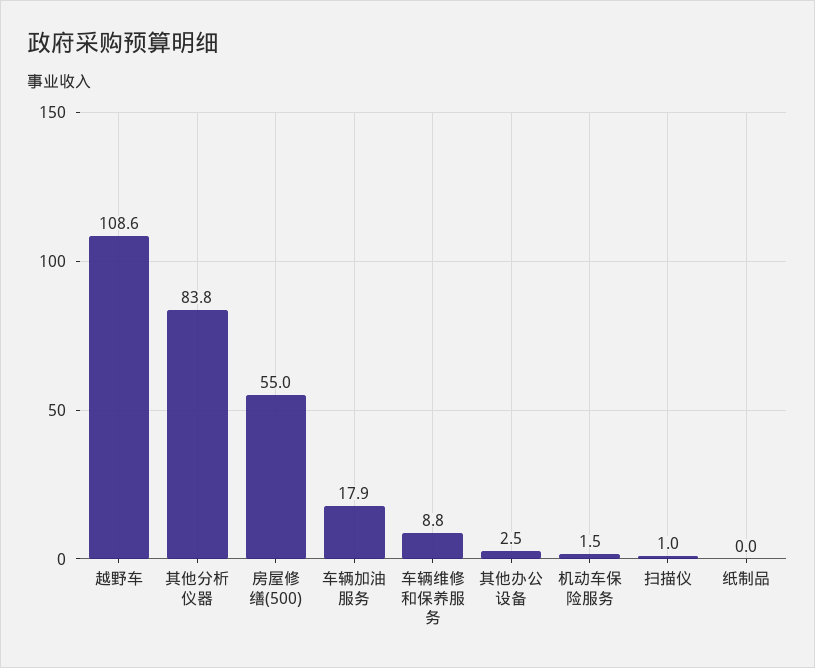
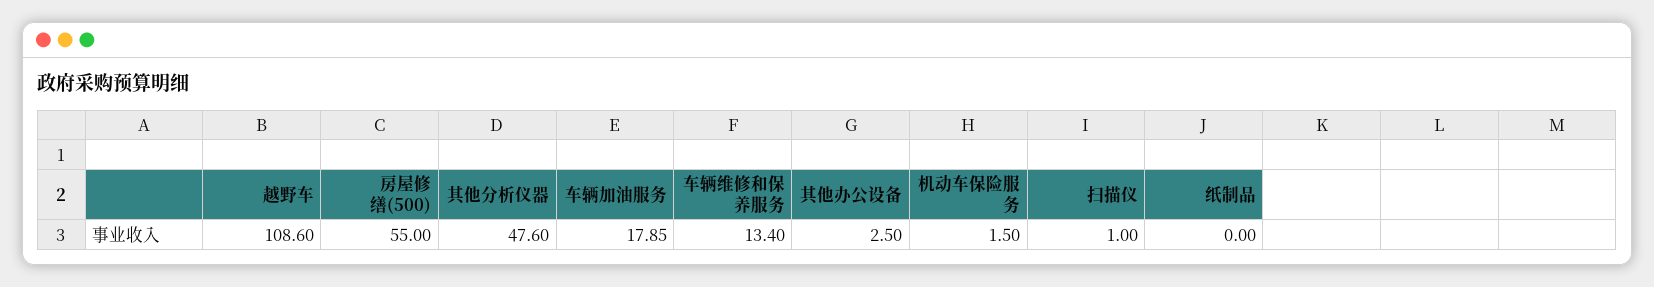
  {
    "越野车": 108.6,
-   "其他分析仪器": 83.8,
+   "其他分析仪器": 47.6,
    "房屋修缮(500)": 55,
    "车辆加油服务": 17.85,
-   "车辆维修和保养服务": 8.8,
+   "车辆维修和保养服务": 13.4,
    "其他办公设备": 2.5,
    "机动车保险服务": 1.5,
    "扫描仪": 1,
    "纸制品": 0
  }

